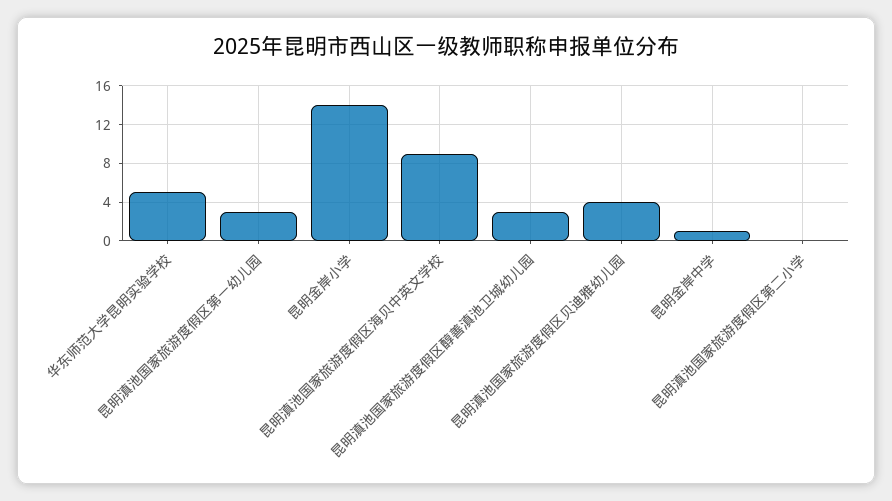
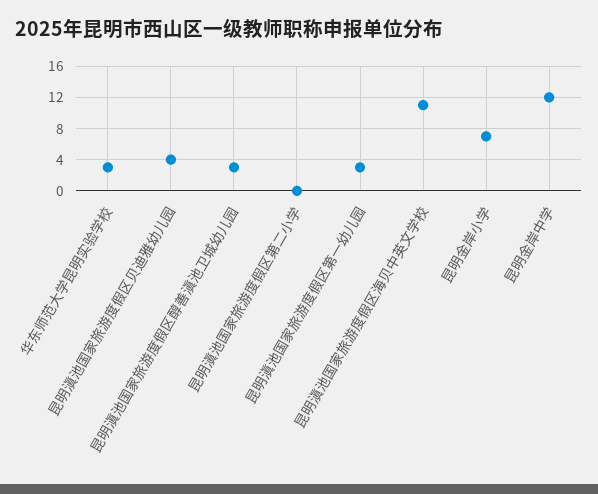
  {
-   "华东师范大学昆明实验学校": 5,
+   "华东师范大学昆明实验学校": 3,
    "昆明滇池国家旅游度假区第一幼儿园": 3,
-   "昆明金岸小学": 14,
+   "昆明金岸小学": 7,
-   "昆明滇池国家旅游度假区海贝中英文学校": 9,
+   "昆明滇池国家旅游度假区海贝中英文学校": 11,
    "昆明滇池国家旅游度假区醇善滇池卫城幼儿园": 3,
    "昆明滇池国家旅游度假区贝迪雅幼儿园": 4,
-   "昆明金岸中学": 1,
+   "昆明金岸中学": 12,
    "昆明滇池国家旅游度假区第二小学": 0
  }

